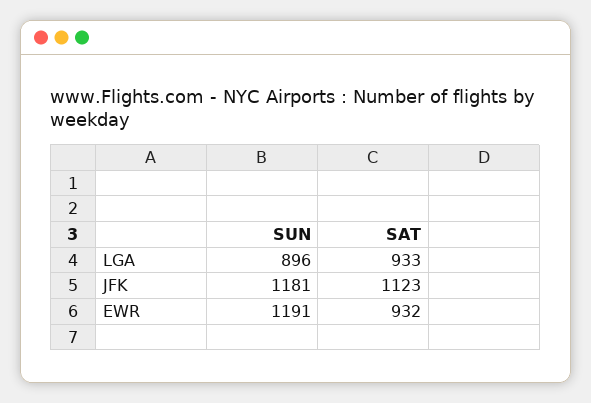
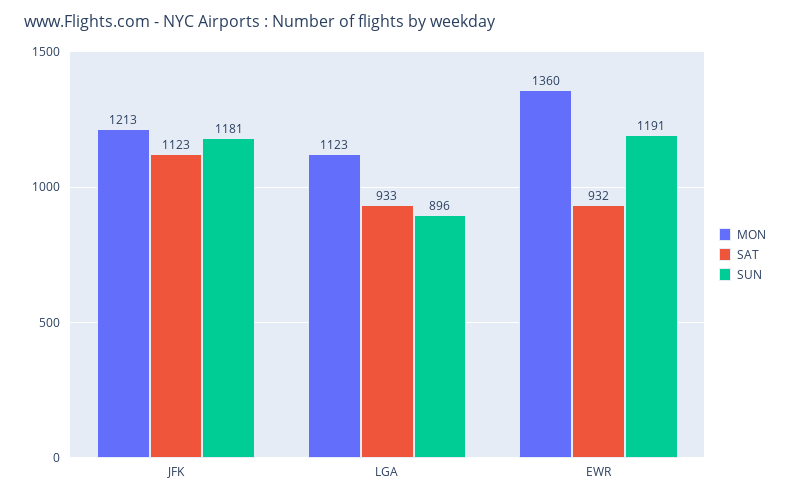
  {
    "SUN": {
      "LGA": 896,
      "JFK": 1181,
      "EWR": 1191
    },
    "SAT": {
      "LGA": 933,
      "JFK": 1123,
      "EWR": 932
-   }
+   },
+   "MON": {
+     "JFK": 1213,
+     "LGA": 1123,
+     "EWR": 1360
+   }
  }

